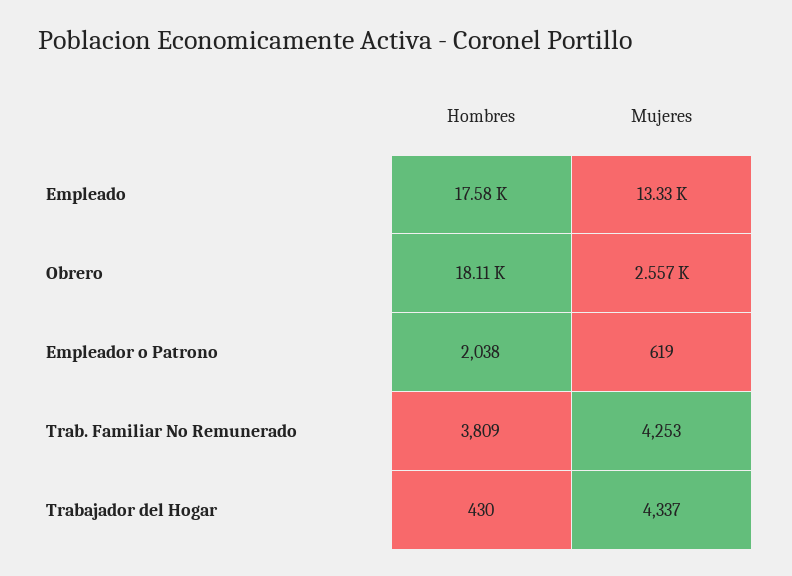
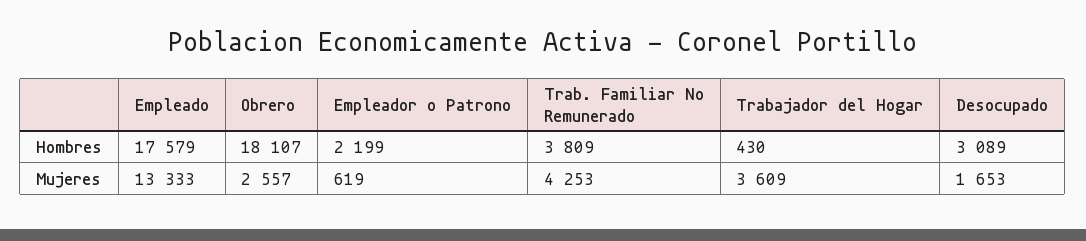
  {
    "Hombres": {
      "Empleado": 17579,
      "Obrero": 18107,
-     "Empleador o Patrono": 2038,
+     "Empleador o Patrono": 2199,
      "Trab. Familiar No Remunerado": 3809,
-     "Trabajador del Hogar": 430
+     "Trabajador del Hogar": 430,
+     "Desocupado": 3089
    },
    "Mujeres": {
      "Empleado": 13333,
      "Obrero": 2557,
      "Empleador o Patrono": 619,
      "Trab. Familiar No Remunerado": 4253,
-     "Trabajador del Hogar": 4337
+     "Trabajador del Hogar": 3609,
+     "Desocupado": 1653
    }
  }

